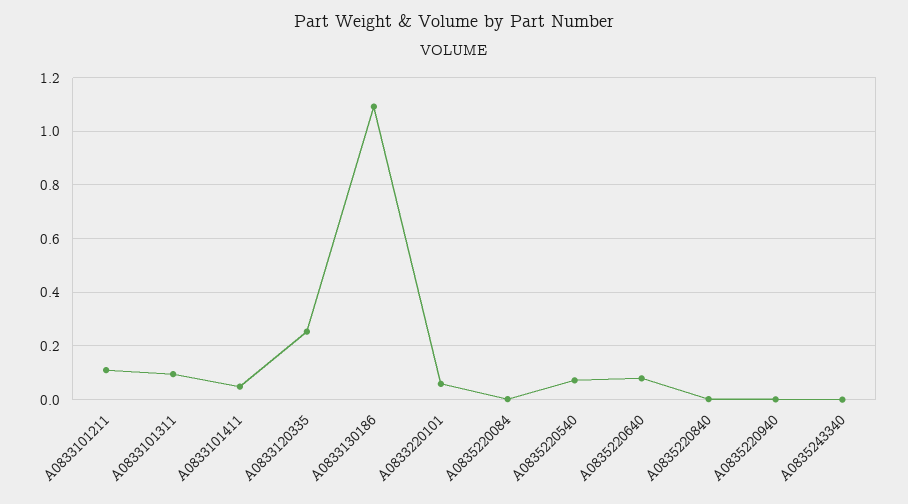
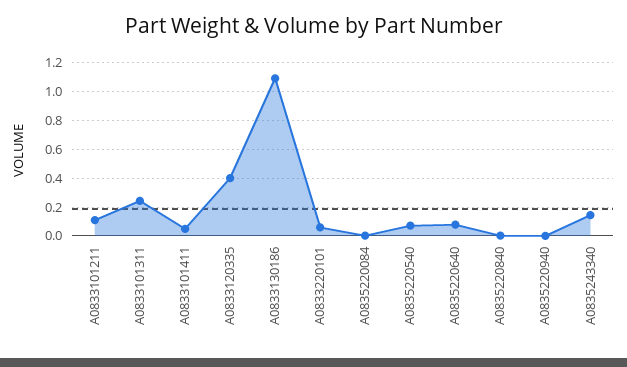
  {
    "A0833101211": 0.1,
-   "A0833101311": 0.1,
+   "A0833101311": 0.25,
    "A0833101411": 0.05,
-   "A0833120335": 0.25,
+   "A0833120335": 0.4,
    "A0833130186": 1.1,
    "A0833220101": 0.05,
    "A0835220084": 0,
    "A0835220540": 0.075,
    "A0835220640": 0.075,
    "A0835220840": 0,
    "A0835220940": 0,
-   "A0835243340": 0
+   "A0835243340": 0.15
  }

